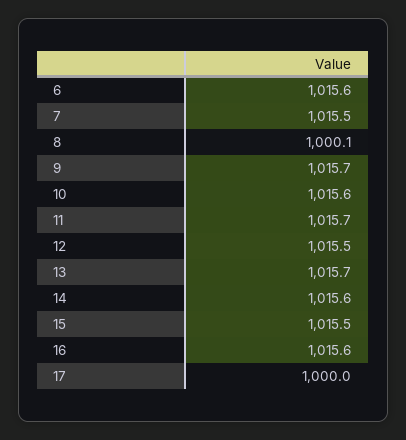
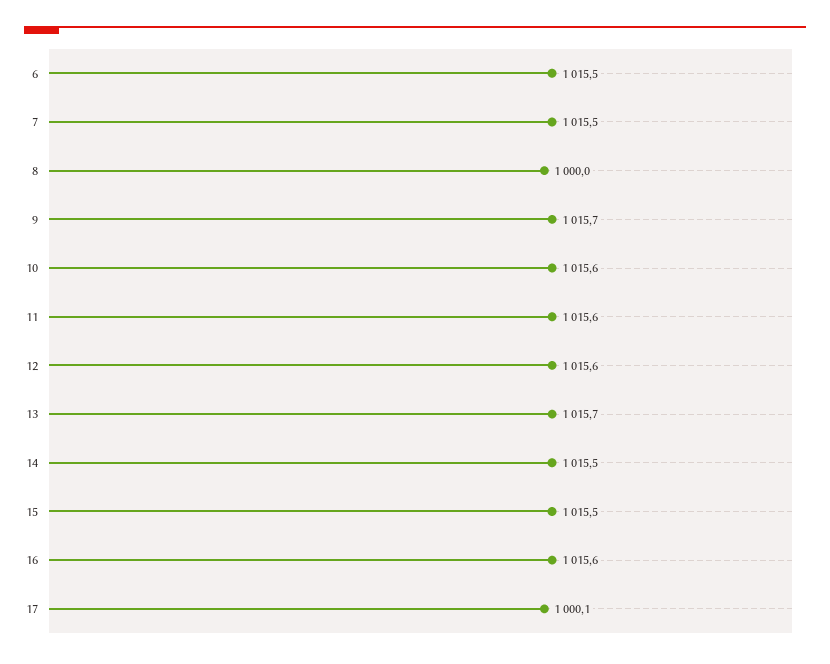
  {
-   "6": 1015.6,
+   "6": 1015.5,
    "7": 1015.5,
-   "8": 1000.1,
+   "8": 1000,
    "9": 1015.7,
    "10": 1015.6,
-   "11": 1015.7,
+   "11": 1015.6,
-   "12": 1015.5,
+   "12": 1015.6,
    "13": 1015.7,
-   "14": 1015.6,
+   "14": 1015.5,
    "15": 1015.5,
    "16": 1015.6,
-   "17": 1000
+   "17": 1000.1
  }

